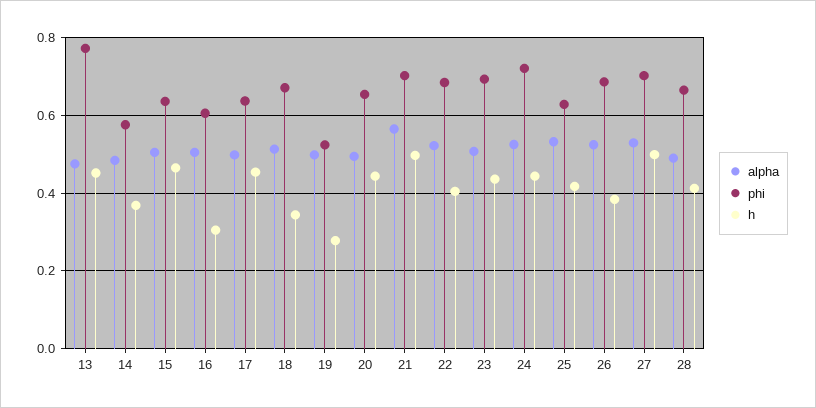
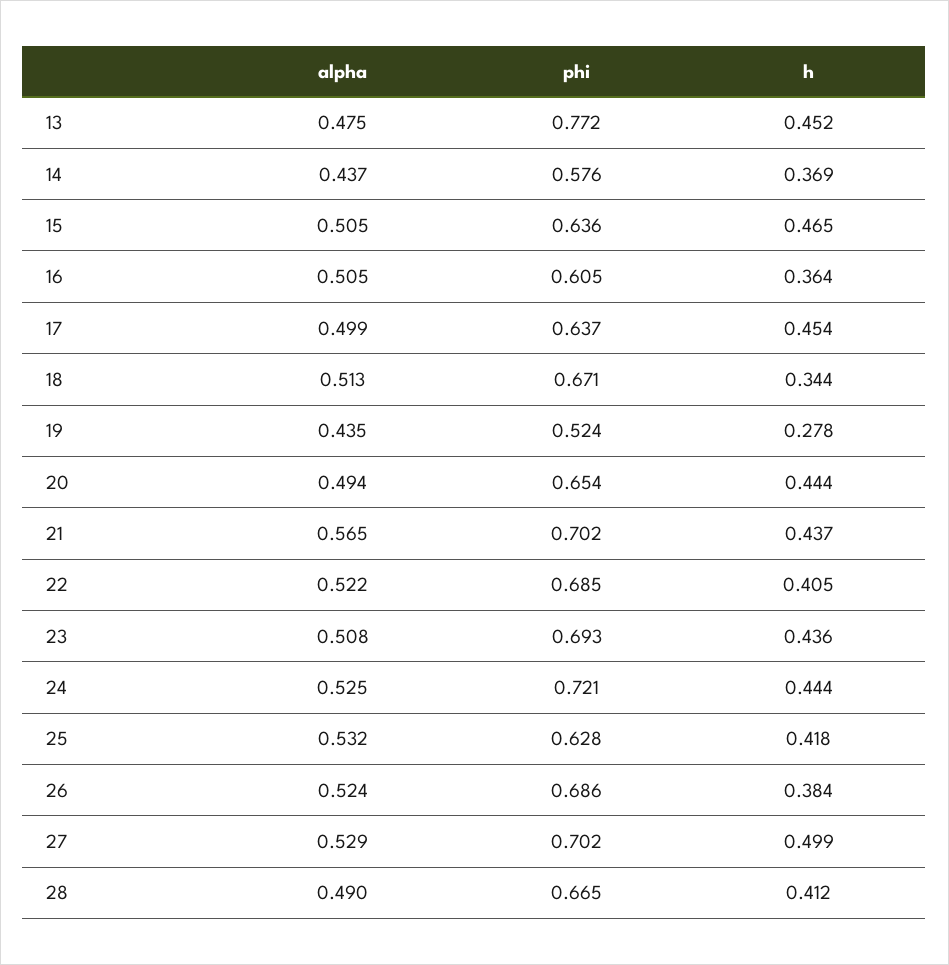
  {
    "alpha": {
      "13": 0.475,
-     "14": 0.48,
+     "14": 0.437,
      "15": 0.505,
      "16": 0.505,
      "17": 0.499,
      "18": 0.513,
-     "19": 0.5,
+     "19": 0.435,
      "20": 0.494,
      "21": 0.565,
      "22": 0.522,
      "23": 0.508,
      "24": 0.525,
      "25": 0.532,
      "26": 0.524,
      "27": 0.529,
      "28": 0.49
    },
    "phi": {
      "13": 0.772,
      "14": 0.576,
      "15": 0.636,
      "16": 0.605,
      "17": 0.637,
      "18": 0.671,
      "19": 0.524,
      "20": 0.654,
      "21": 0.702,
      "22": 0.685,
      "23": 0.693,
      "24": 0.721,
      "25": 0.628,
      "26": 0.686,
      "27": 0.702,
      "28": 0.665
    },
    "h": {
      "13": 0.452,
      "14": 0.369,
      "15": 0.465,
-     "16": 0.3,
+     "16": 0.364,
      "17": 0.454,
      "18": 0.344,
      "19": 0.278,
      "20": 0.444,
-     "21": 0.5,
+     "21": 0.437,
      "22": 0.405,
      "23": 0.436,
      "24": 0.444,
      "25": 0.418,
      "26": 0.384,
      "27": 0.499,
      "28": 0.412
    }
  }

